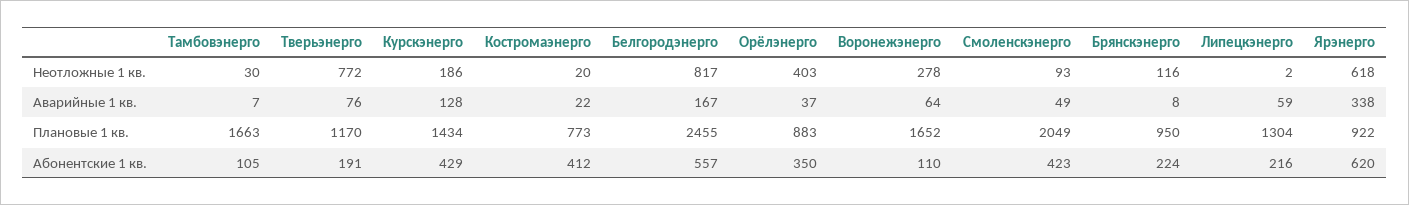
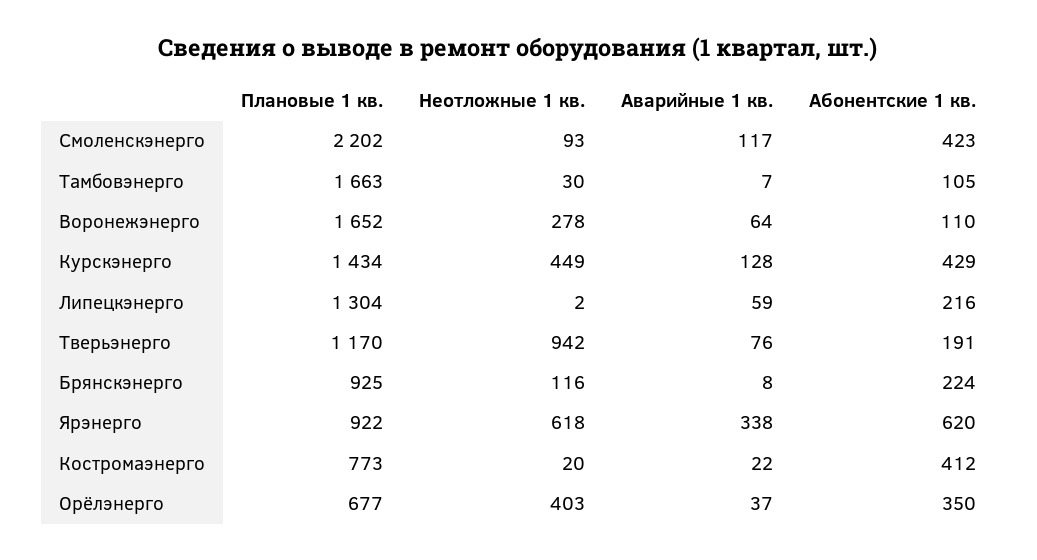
  {
    "Тамбовэнерго": {
      "Неотложные 1 кв.": 30,
      "Аварийные 1 кв.": 7,
      "Плановые 1 кв.": 1663,
      "Абонентские 1 кв.": 105
    },
    "Тверьэнерго": {
-     "Неотложные 1 кв.": 772,
+     "Неотложные 1 кв.": 942,
      "Аварийные 1 кв.": 76,
      "Плановые 1 кв.": 1170,
      "Абонентские 1 кв.": 191
    },
    "Курскэнерго": {
-     "Неотложные 1 кв.": 186,
+     "Неотложные 1 кв.": 449,
      "Аварийные 1 кв.": 128,
      "Плановые 1 кв.": 1434,
      "Абонентские 1 кв.": 429
    },
    "Костромаэнерго": {
      "Неотложные 1 кв.": 20,
      "Аварийные 1 кв.": 22,
      "Плановые 1 кв.": 773,
      "Абонентские 1 кв.": 412
    },
-   "Белгородэнерго": {
-     "Неотложные 1 кв.": 817,
-     "Аварийные 1 кв.": 167,
-     "Плановые 1 кв.": 2455,
-     "Абонентские 1 кв.": 557
-   },
    "Орёлэнерго": {
      "Неотложные 1 кв.": 403,
      "Аварийные 1 кв.": 37,
-     "Плановые 1 кв.": 883,
+     "Плановые 1 кв.": 677,
      "Абонентские 1 кв.": 350
    },
    "Воронежэнерго": {
      "Неотложные 1 кв.": 278,
      "Аварийные 1 кв.": 64,
      "Плановые 1 кв.": 1652,
      "Абонентские 1 кв.": 110
    },
    "Смоленскэнерго": {
      "Неотложные 1 кв.": 93,
-     "Аварийные 1 кв.": 49,
+     "Аварийные 1 кв.": 117,
-     "Плановые 1 кв.": 2049,
+     "Плановые 1 кв.": 2202,
      "Абонентские 1 кв.": 423
    },
    "Брянскэнерго": {
      "Неотложные 1 кв.": 116,
      "Аварийные 1 кв.": 8,
-     "Плановые 1 кв.": 950,
+     "Плановые 1 кв.": 925,
      "Абонентские 1 кв.": 224
    },
    "Липецкэнерго": {
      "Неотложные 1 кв.": 2,
      "Аварийные 1 кв.": 59,
      "Плановые 1 кв.": 1304,
      "Абонентские 1 кв.": 216
    },
    "Ярэнерго": {
      "Неотложные 1 кв.": 618,
      "Аварийные 1 кв.": 338,
      "Плановые 1 кв.": 922,
      "Абонентские 1 кв.": 620
    }
  }

